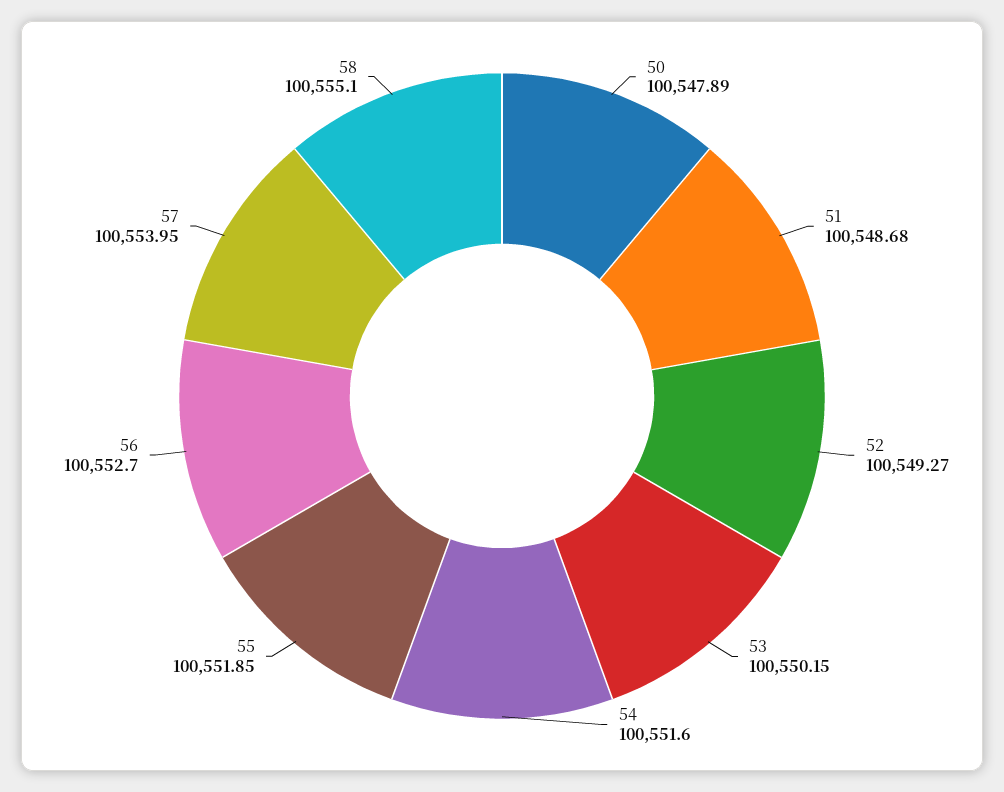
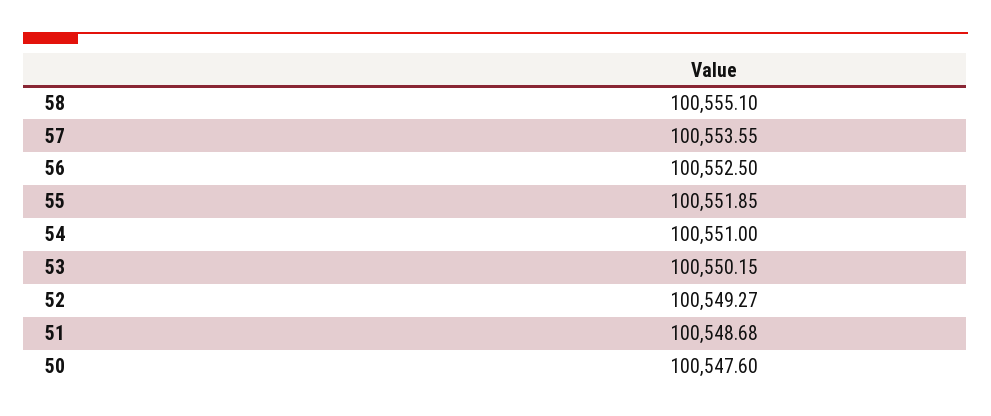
  {
-   "50": 100547.89,
+   "50": 100547.6,
    "51": 100548.68,
    "52": 100549.27,
    "53": 100550.15,
-   "54": 100551.6,
+   "54": 100551,
    "55": 100551.85,
-   "56": 100552.7,
+   "56": 100552.5,
-   "57": 100553.95,
+   "57": 100553.55,
    "58": 100555.1
  }

